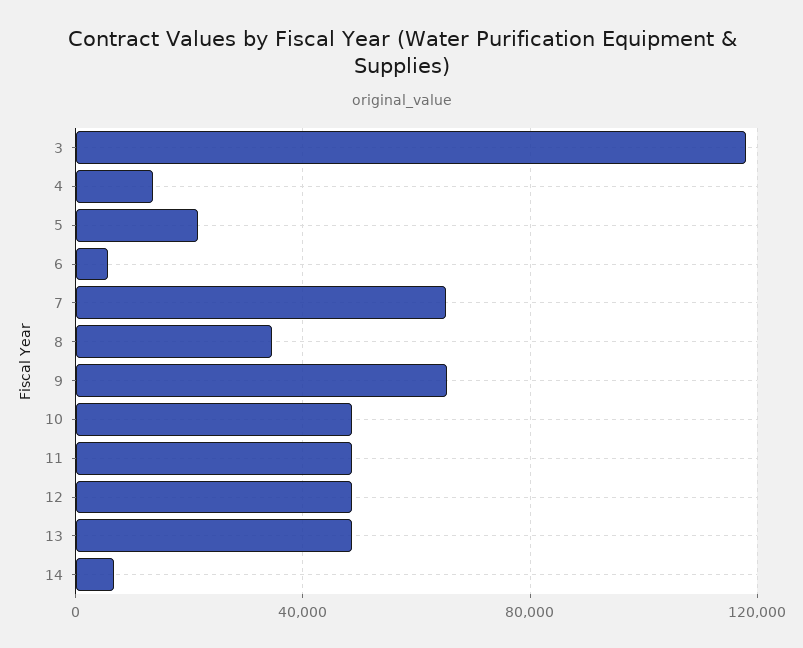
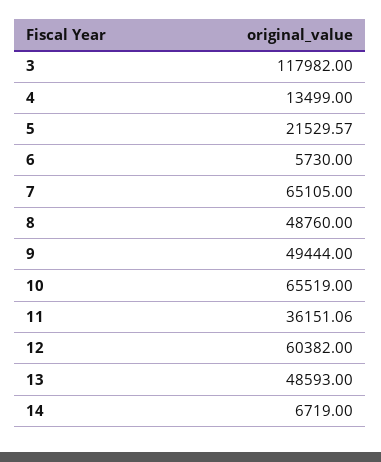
  {
    "3": 117982,
    "4": 13499,
    "5": 21529.57,
    "6": 5730,
    "7": 65105,
-   "8": 35000,
+   "8": 48760,
-   "9": 65000,
+   "9": 49444,
-   "10": 50000,
+   "10": 65519,
-   "11": 50000,
+   "11": 36151.06,
-   "12": 50000,
+   "12": 60382,
    "13": 48593,
    "14": 6719
  }

